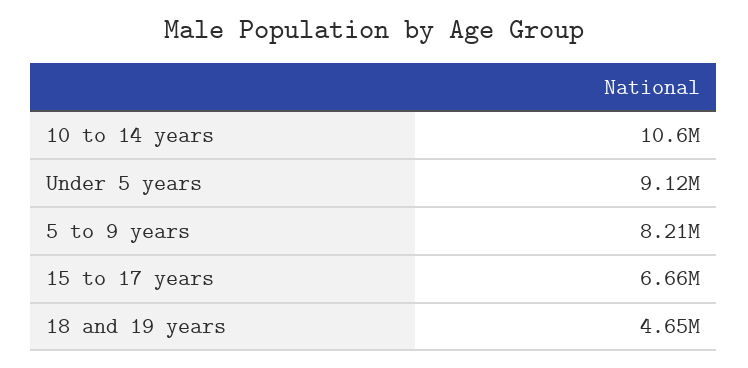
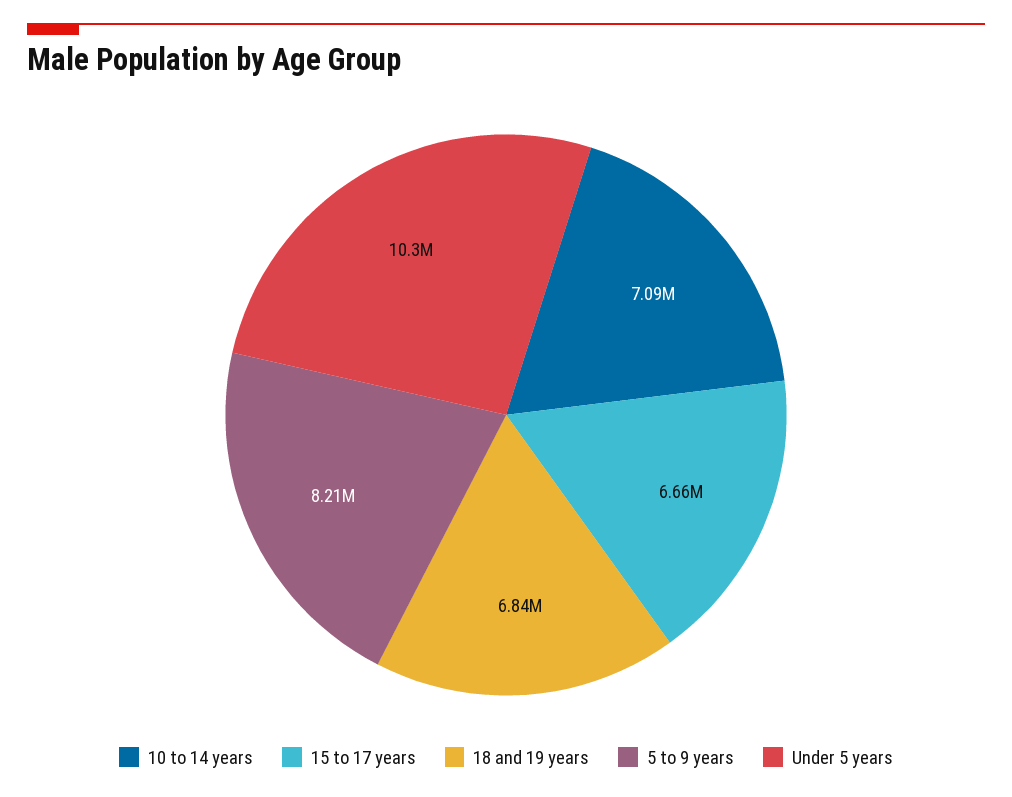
  {
-   "10 to 14 years": 10600000,
+   "10 to 14 years": 7090000,
-   "Under 5 years": 9120000,
+   "Under 5 years": 10300000,
    "5 to 9 years": 8210000,
    "15 to 17 years": 6660000,
-   "18 and 19 years": 4650000
+   "18 and 19 years": 6840000
  }

